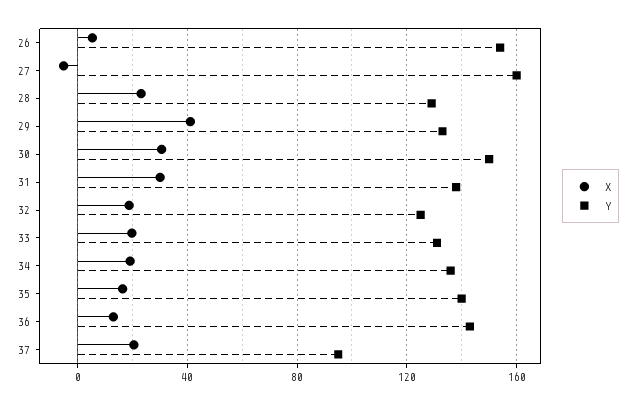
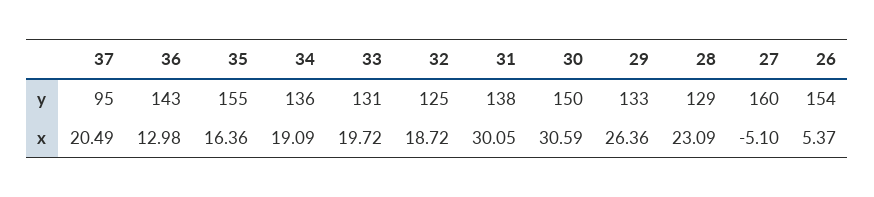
  {
    "X": {
      "26": 5.37,
      "27": -5.1,
      "28": 23.09,
-     "29": 40,
+     "29": 26.36,
      "30": 30.59,
      "31": 30.05,
      "32": 18.72,
      "33": 19.72,
      "34": 19.09,
      "35": 16.36,
      "36": 12.98,
      "37": 20.49
    },
    "Y": {
      "26": 154,
      "27": 160,
      "28": 129,
      "29": 133,
      "30": 150,
      "31": 138,
      "32": 125,
      "33": 131,
      "34": 136,
-     "35": 140,
+     "35": 155,
      "36": 143,
      "37": 95
    }
  }

